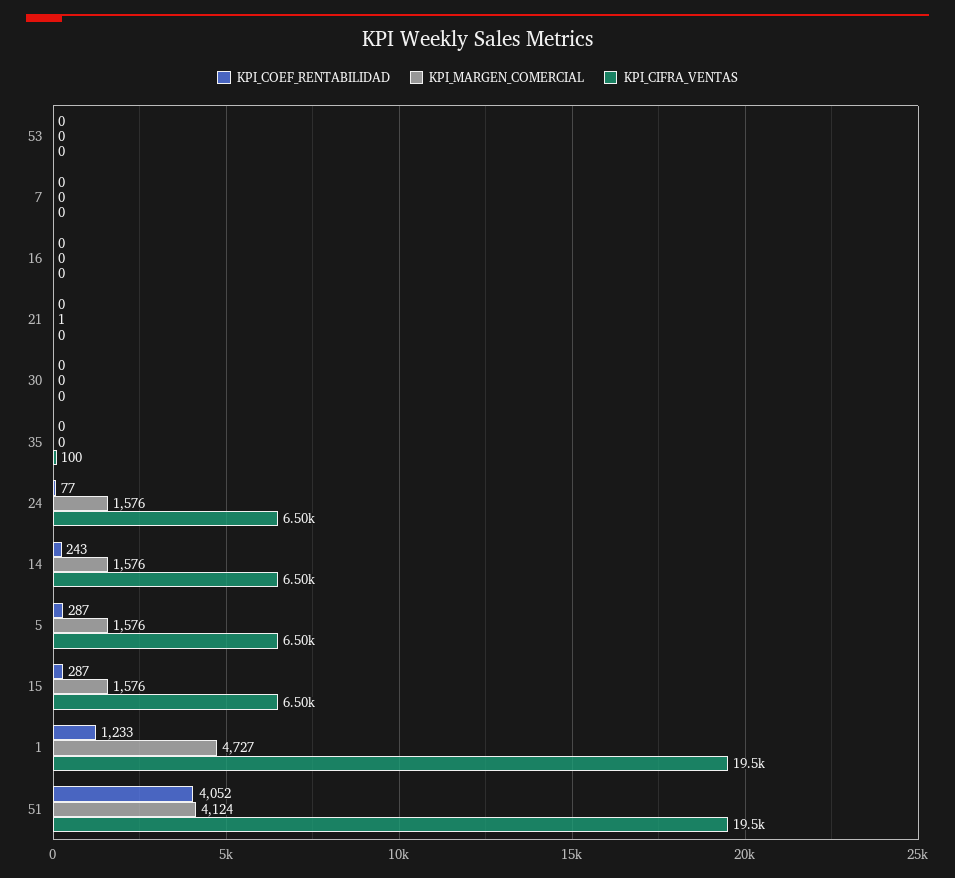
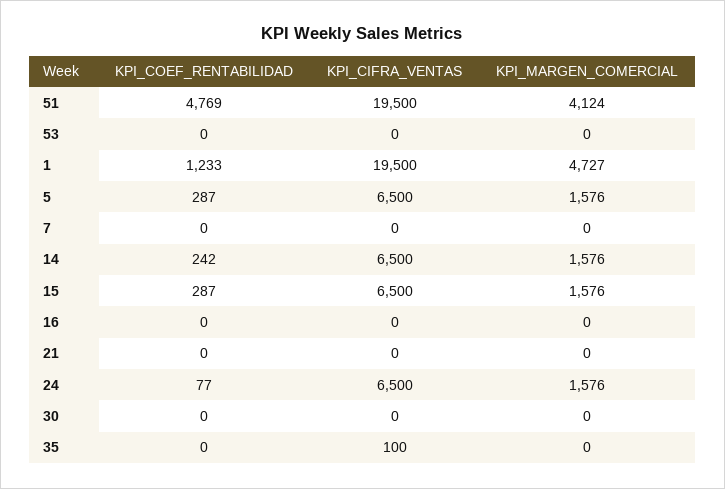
  {
    "KPI_COEF_RENTABILIDAD": {
      "53": 0,
      "7": 0,
      "16": 0,
      "21": 0,
      "30": 0,
      "35": 0,
      "24": 77,
-     "14": 243,
+     "14": 242,
      "5": 287,
      "15": 287,
      "1": 1233,
-     "51": 4052
+     "51": 4769
    },
    "KPI_MARGEN_COMERCIAL": {
      "53": 0,
      "7": 0,
      "16": 0,
-     "21": 1,
+     "21": 0,
      "30": 0,
      "35": 0,
      "24": 1576,
      "14": 1576,
      "5": 1576,
      "15": 1576,
      "1": 4727,
      "51": 4124
    },
    "KPI_CIFRA_VENTAS": {
      "53": 0,
      "7": 0,
      "16": 0,
      "21": 0,
      "30": 0,
      "35": 100,
      "24": 6500,
      "14": 6500,
      "5": 6500,
      "15": 6500,
      "1": 19500,
      "51": 19500
    }
  }

